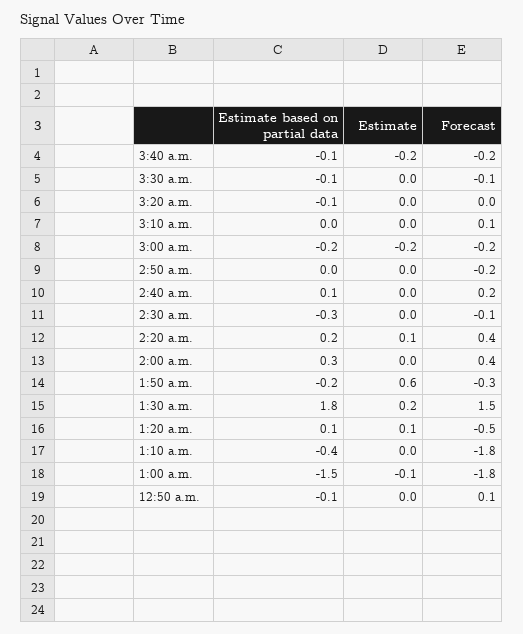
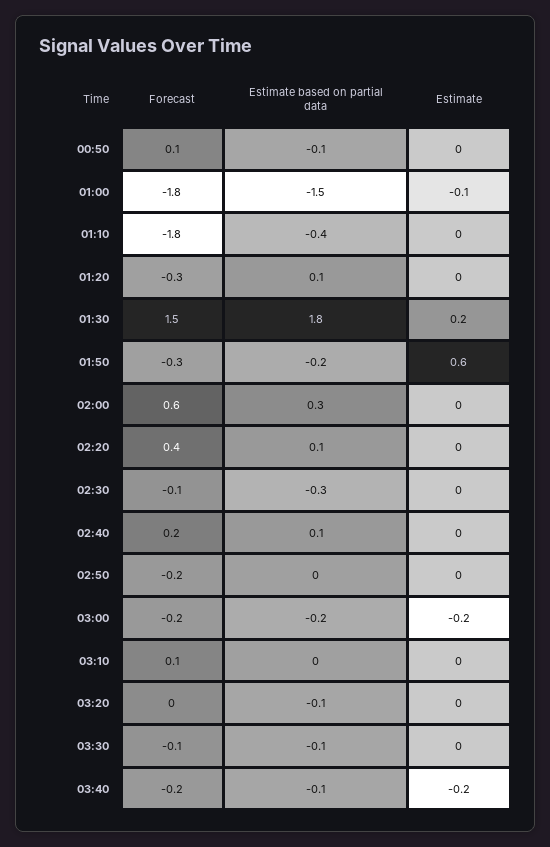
  {
    "Estimate based on partial data": {
      "3:40 a.m.": -0.1,
      "3:30 a.m.": -0.1,
      "3:20 a.m.": -0.1,
      "3:10 a.m.": 0,
      "3:00 a.m.": -0.2,
      "2:50 a.m.": 0,
      "2:40 a.m.": 0.1,
      "2:30 a.m.": -0.3,
-     "2:20 a.m.": 0.2,
+     "2:20 a.m.": 0.1,
      "2:00 a.m.": 0.3,
      "1:50 a.m.": -0.2,
      "1:30 a.m.": 1.8,
      "1:20 a.m.": 0.1,
      "1:10 a.m.": -0.4,
      "1:00 a.m.": -1.5,
      "12:50 a.m.": -0.1
    },
    "Estimate": {
      "3:40 a.m.": -0.2,
      "3:30 a.m.": 0,
      "3:20 a.m.": 0,
      "3:10 a.m.": 0,
      "3:00 a.m.": -0.2,
      "2:50 a.m.": 0,
      "2:40 a.m.": 0,
      "2:30 a.m.": 0,
-     "2:20 a.m.": 0.1,
+     "2:20 a.m.": 0,
      "2:00 a.m.": 0,
      "1:50 a.m.": 0.6,
      "1:30 a.m.": 0.2,
-     "1:20 a.m.": 0.1,
+     "1:20 a.m.": 0,
      "1:10 a.m.": 0,
      "1:00 a.m.": -0.1,
      "12:50 a.m.": 0
    },
    "Forecast": {
      "3:40 a.m.": -0.2,
      "3:30 a.m.": -0.1,
      "3:20 a.m.": 0,
      "3:10 a.m.": 0.1,
      "3:00 a.m.": -0.2,
      "2:50 a.m.": -0.2,
      "2:40 a.m.": 0.2,
      "2:30 a.m.": -0.1,
      "2:20 a.m.": 0.4,
-     "2:00 a.m.": 0.4,
+     "2:00 a.m.": 0.6,
      "1:50 a.m.": -0.3,
      "1:30 a.m.": 1.5,
-     "1:20 a.m.": -0.5,
+     "1:20 a.m.": -0.3,
      "1:10 a.m.": -1.8,
      "1:00 a.m.": -1.8,
      "12:50 a.m.": 0.1
    }
  }

